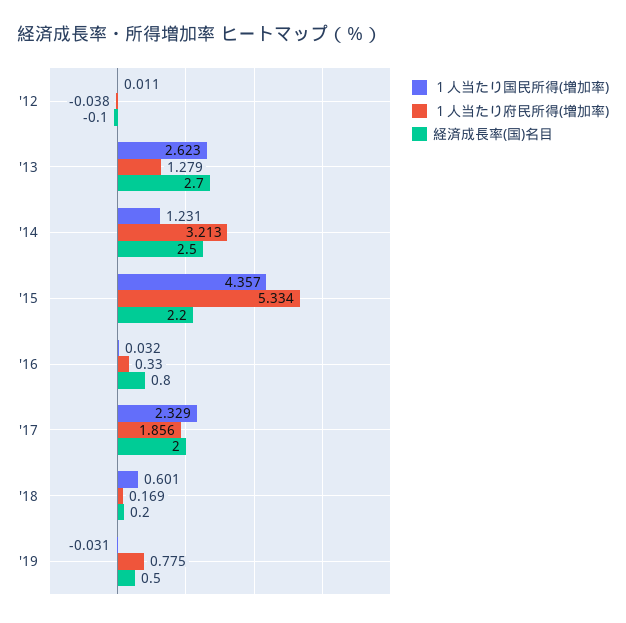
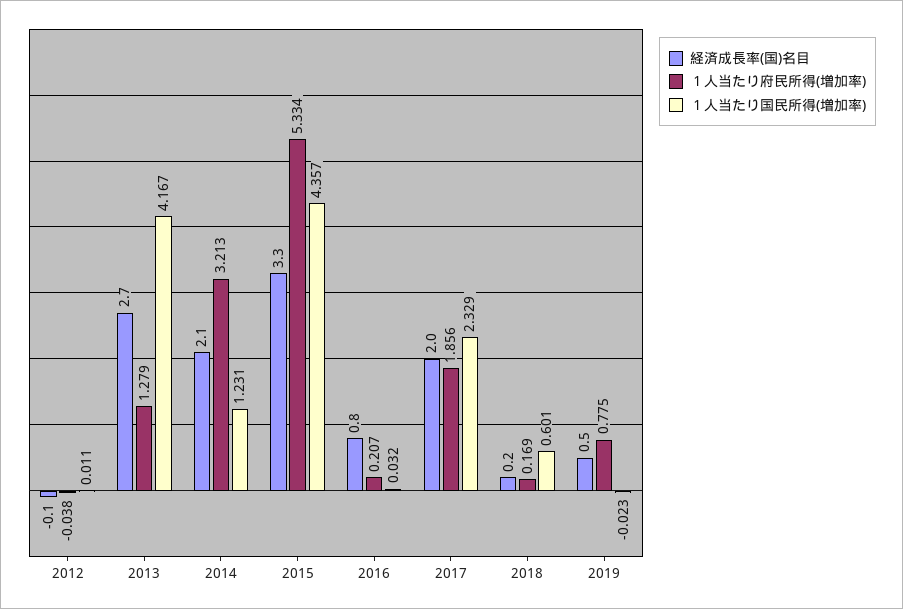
  {
    "１人当たり国民所得(増加率)": {
      "'12": 0.011,
-     "'13": 2.623,
+     "'13": 4.167,
      "'14": 1.231,
      "'15": 4.357,
      "'16": 0.032,
      "'17": 2.329,
      "'18": 0.601,
-     "'19": -0.031
+     "'19": -0.023
    },
    "１人当たり府民所得(増加率)": {
      "'12": -0.038,
      "'13": 1.279,
      "'14": 3.213,
      "'15": 5.334,
-     "'16": 0.33,
+     "'16": 0.207,
      "'17": 1.856,
      "'18": 0.169,
      "'19": 0.775
    },
    "経済成長率(国)名目": {
      "'12": -0.1,
      "'13": 2.7,
-     "'14": 2.5,
+     "'14": 2.1,
-     "'15": 2.2,
+     "'15": 3.3,
      "'16": 0.8,
      "'17": 2,
      "'18": 0.2,
      "'19": 0.5
    }
  }

